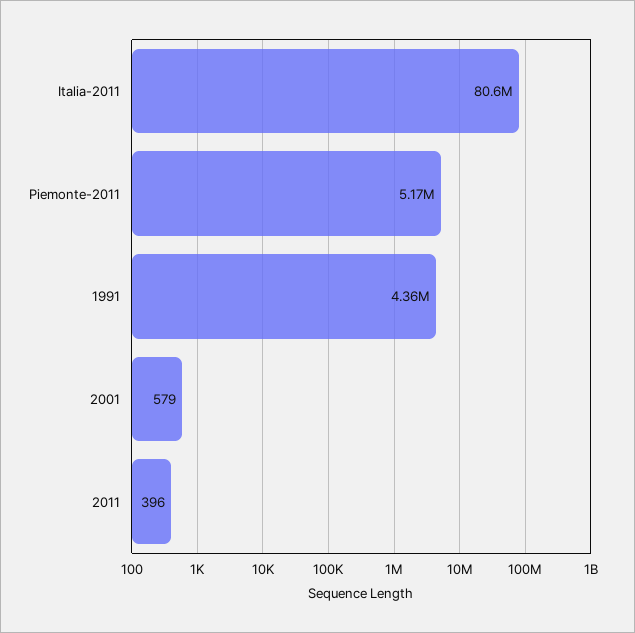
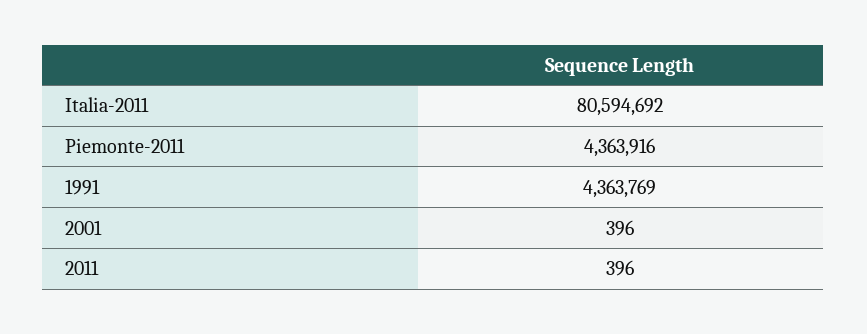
  {
    "Italia-2011": 80594692,
-   "Piemonte-2011": 5170000,
+   "Piemonte-2011": 4363916,
    "1991": 4363769,
-   "2001": 579,
+   "2001": 396,
    "2011": 396
  }

